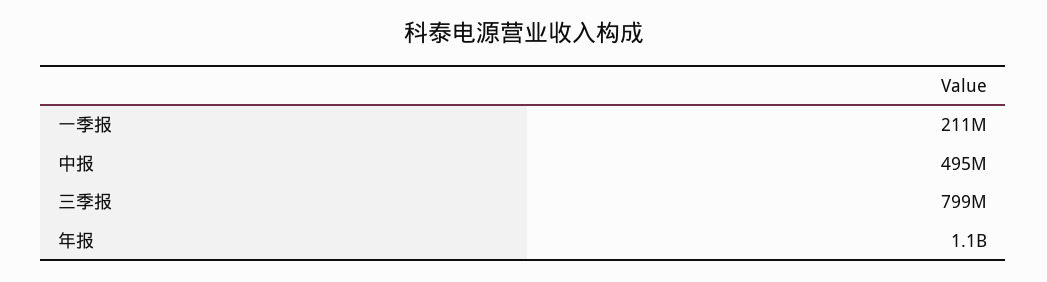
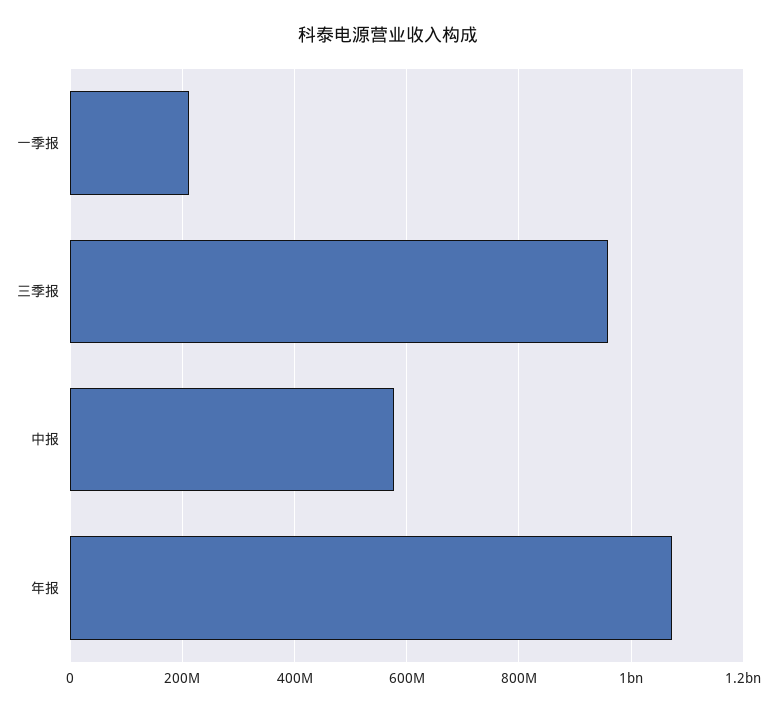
  {
    "一季报": 211000000,
-   "中报": 495000000,
+   "中报": 580000000,
-   "三季报": 799000000,
+   "三季报": 960000000,
    "年报": 1100000000
  }

